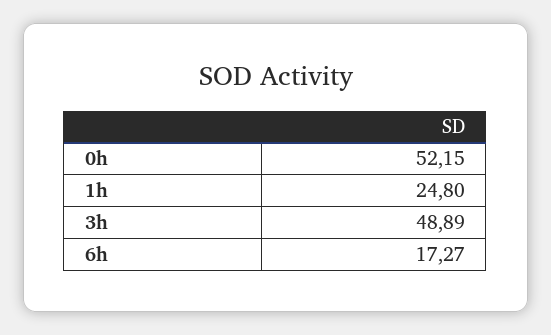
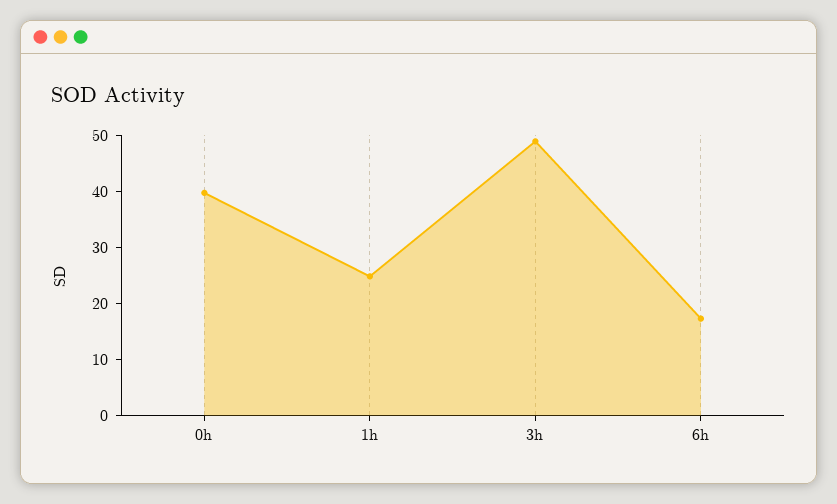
  {
-   "0h": 52.15,
+   "0h": 40,
    "1h": 24.8,
    "3h": 48.89,
    "6h": 17.27
  }

